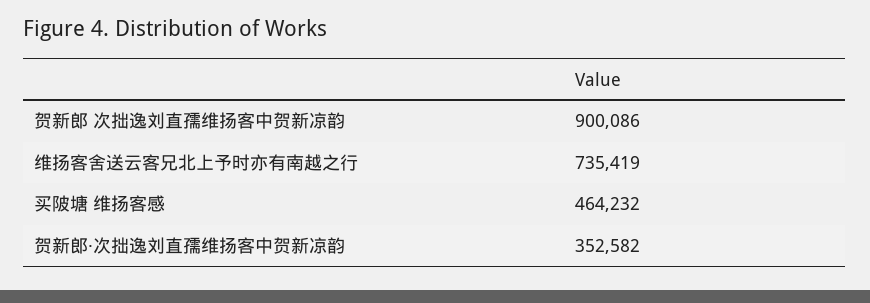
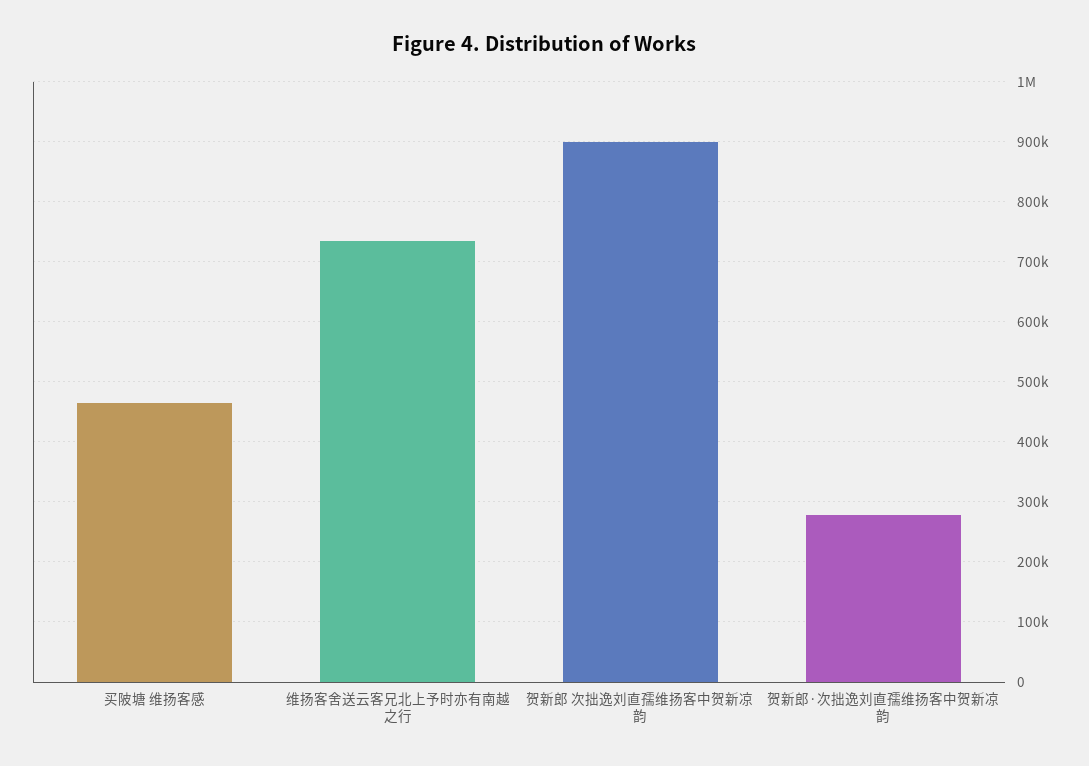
  {
    "贺新郎 次拙逸刘直孺维扬客中贺新凉韵": 900086,
    "维扬客舍送云客兄北上予时亦有南越之行": 735419,
    "买陂塘 维扬客感": 464232,
-   "贺新郎·次拙逸刘直孺维扬客中贺新凉韵": 352582
+   "贺新郎·次拙逸刘直孺维扬客中贺新凉韵": 280000
  }

